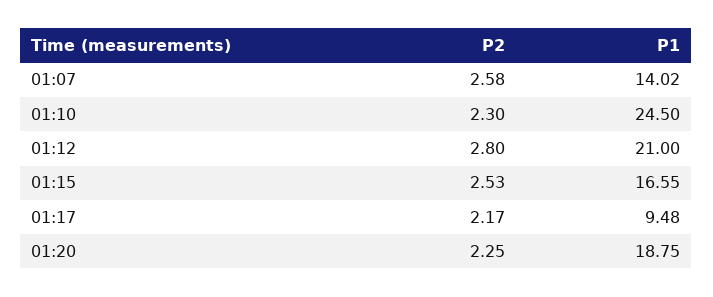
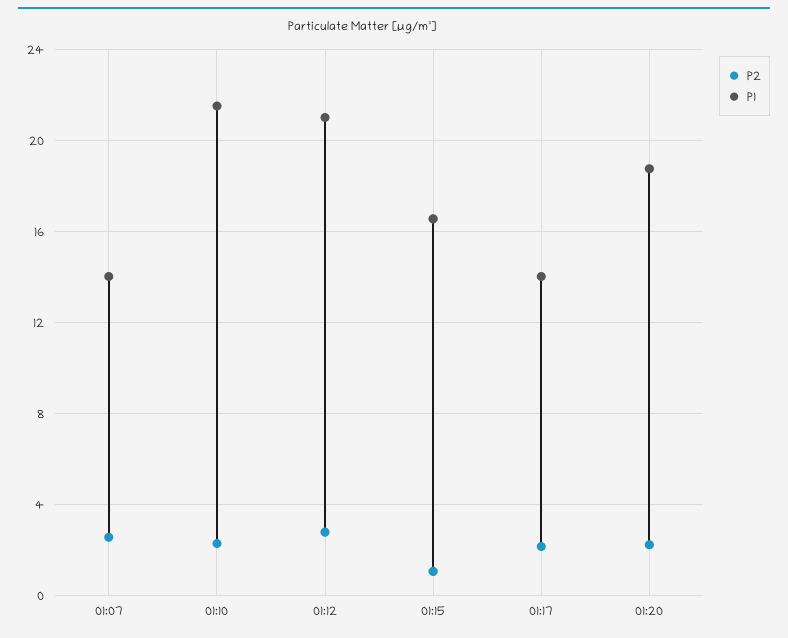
  {
    "P2": {
      "01:07": 2.58,
      "01:10": 2.3,
      "01:12": 2.8,
-     "01:15": 2.53,
+     "01:15": 1,
      "01:17": 2.17,
      "01:20": 2.25
    },
    "P1": {
      "01:07": 14.02,
-     "01:10": 24.5,
+     "01:10": 21.5,
      "01:12": 21,
      "01:15": 16.55,
-     "01:17": 9.48,
+     "01:17": 14,
      "01:20": 18.75
    }
  }

